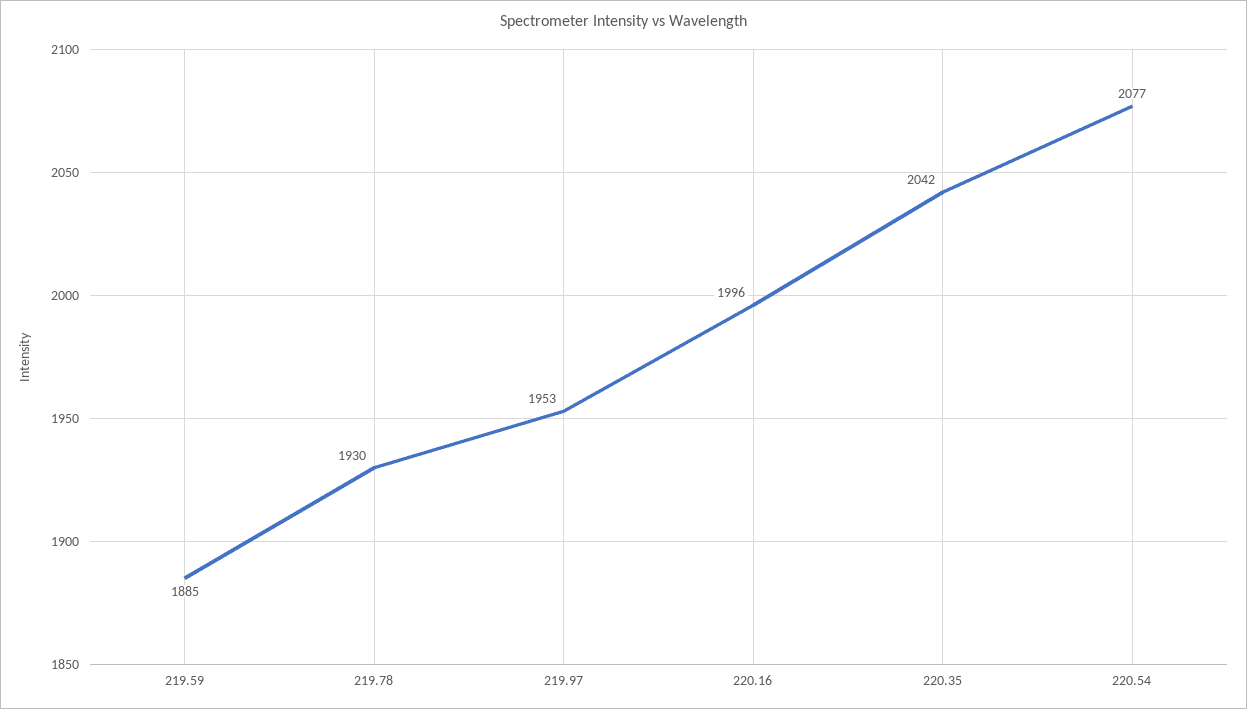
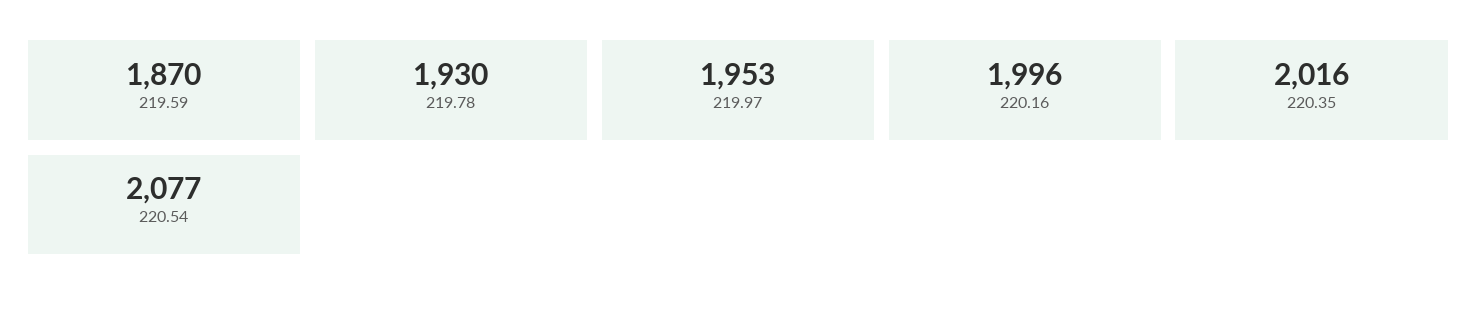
  {
-   "219.59": 1885,
+   "219.59": 1870,
    "219.78": 1930,
    "219.97": 1953,
    "220.16": 1996,
-   "220.35": 2042,
+   "220.35": 2016,
    "220.54": 2077
  }

